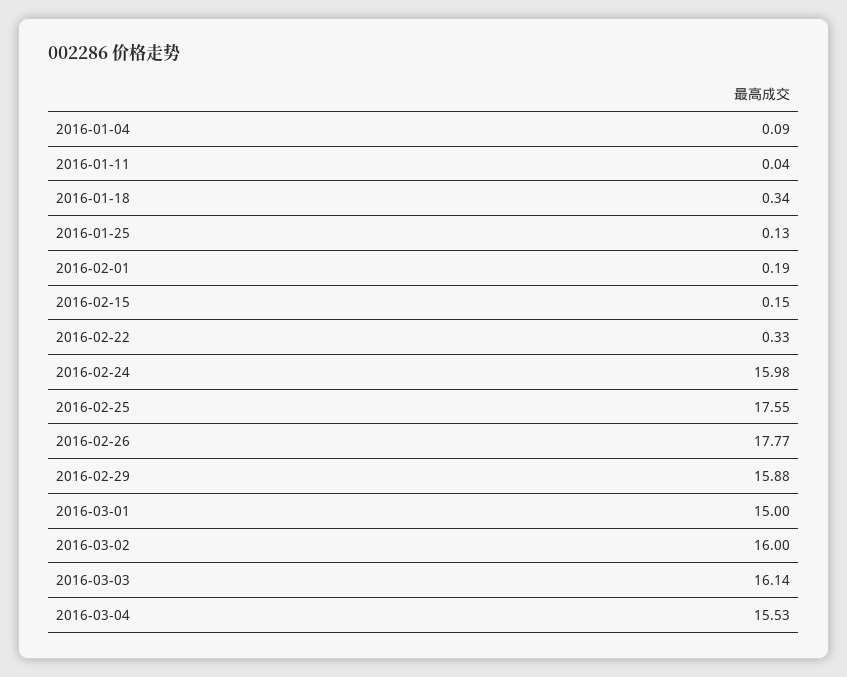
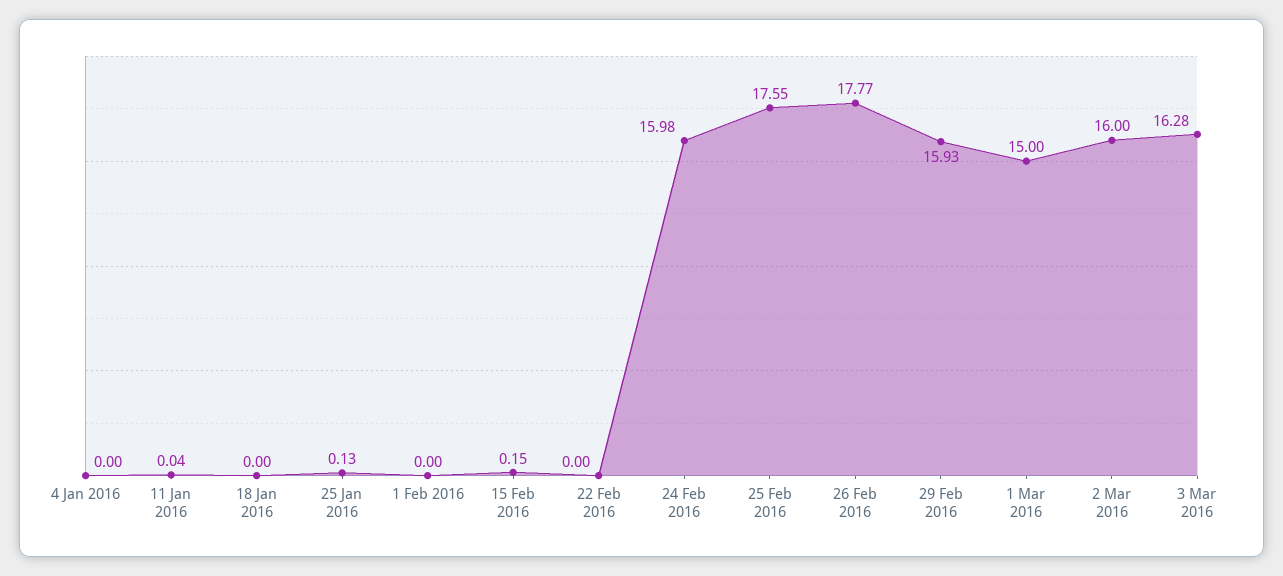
  {
-   "2016-01-04": 0.09,
+   "2016-01-04": 0,
    "2016-01-11": 0.04,
-   "2016-01-18": 0.34,
+   "2016-01-18": 0,
    "2016-01-25": 0.13,
-   "2016-02-01": 0.19,
+   "2016-02-01": 0,
    "2016-02-15": 0.15,
-   "2016-02-22": 0.33,
+   "2016-02-22": 0,
    "2016-02-24": 15.98,
    "2016-02-25": 17.55,
    "2016-02-26": 17.77,
-   "2016-02-29": 15.88,
+   "2016-02-29": 15.93,
    "2016-03-01": 15,
    "2016-03-02": 16,
-   "2016-03-03": 16.14,
+   "2016-03-03": 16.28
-   "2016-03-04": 15.53
  }

